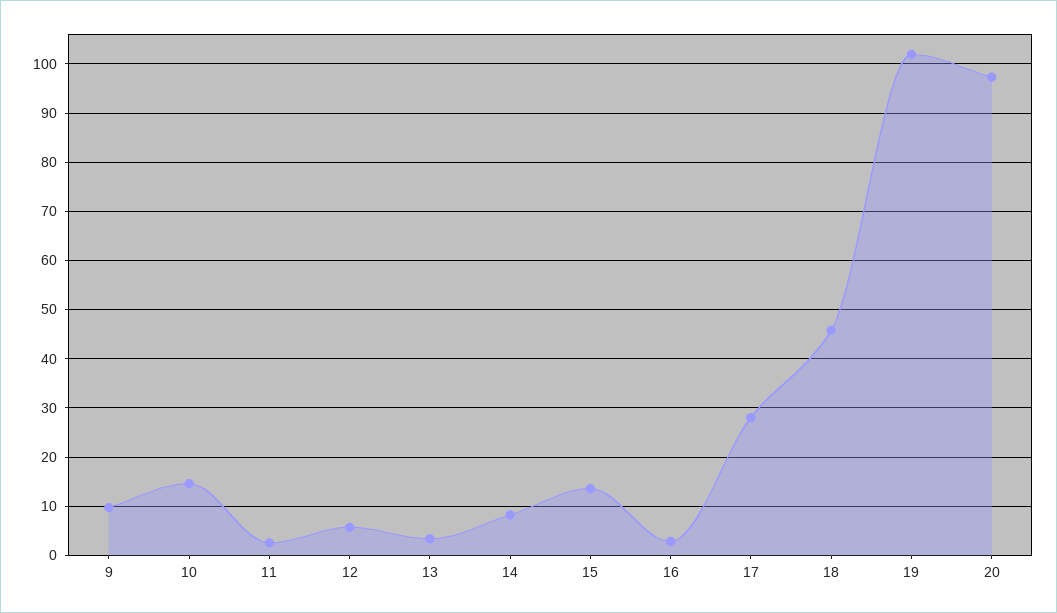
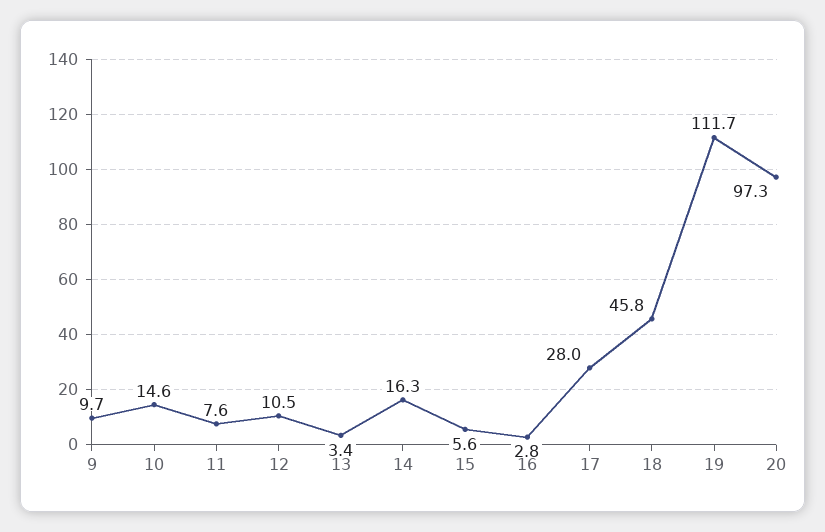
  {
    "9": 9.7,
    "10": 14.6,
-   "11": 2,
+   "11": 7.6,
-   "12": 6,
+   "12": 10.5,
    "13": 3.4,
-   "14": 8,
+   "14": 16.3,
-   "15": 14,
+   "15": 5.6,
    "16": 2.8,
    "17": 28,
    "18": 45.8,
-   "19": 102,
+   "19": 111.7,
    "20": 97.3
  }

